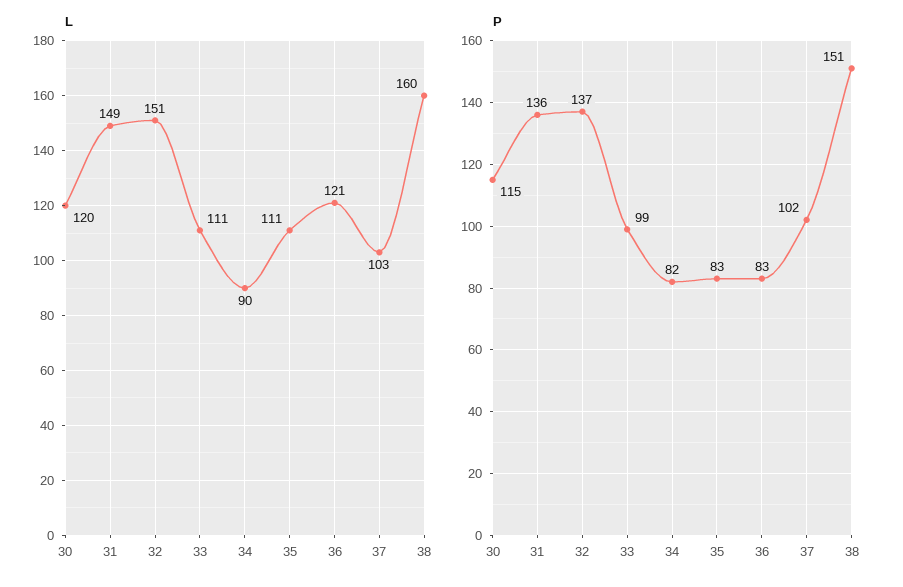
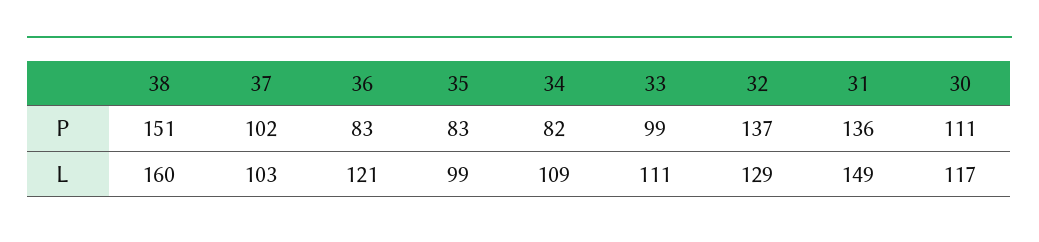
  {
    "L": {
-     "30": 120,
+     "30": 117,
      "31": 149,
-     "32": 151,
+     "32": 129,
      "33": 111,
-     "34": 90,
+     "34": 109,
-     "35": 111,
+     "35": 99,
      "36": 121,
      "37": 103,
      "38": 160
    },
    "P": {
-     "30": 115,
+     "30": 111,
      "31": 136,
      "32": 137,
      "33": 99,
      "34": 82,
      "35": 83,
      "36": 83,
      "37": 102,
      "38": 151
    }
  }

